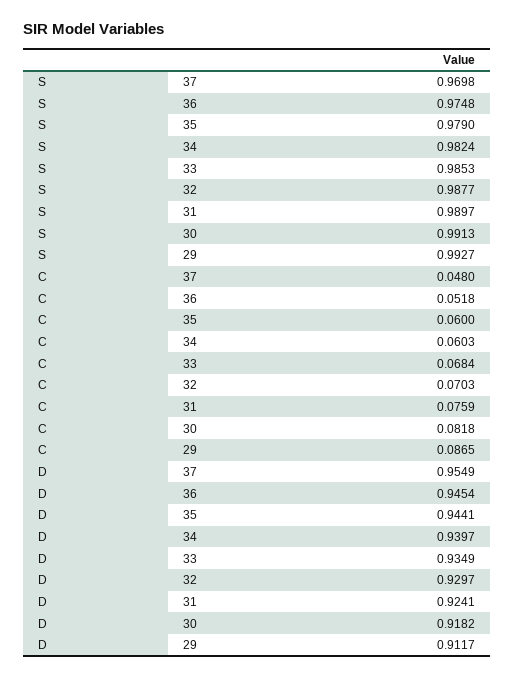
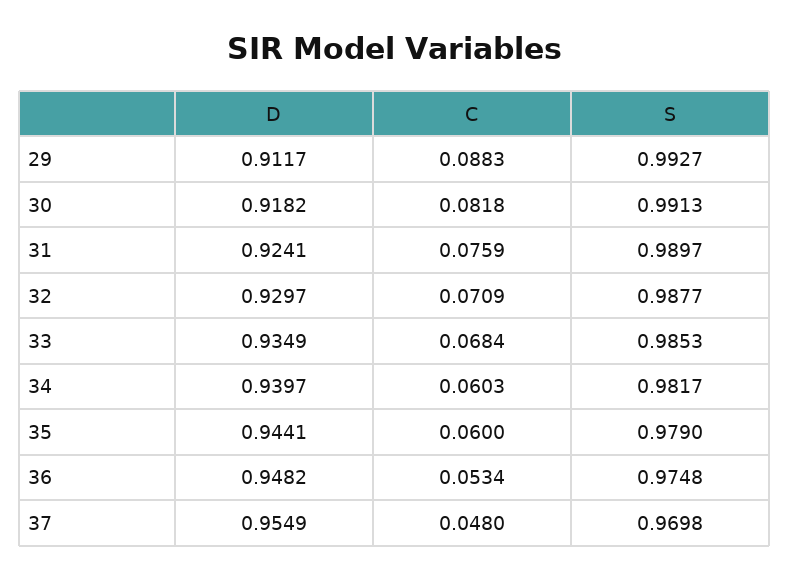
  {
    "S": {
      "37": 0.9698,
      "36": 0.9748,
      "35": 0.979,
-     "34": 0.9824,
+     "34": 0.9817,
      "33": 0.9853,
      "32": 0.9877,
      "31": 0.9897,
      "30": 0.9913,
      "29": 0.9927
    },
    "C": {
      "37": 0.048,
-     "36": 0.0518,
+     "36": 0.0534,
      "35": 0.06,
      "34": 0.0603,
      "33": 0.0684,
-     "32": 0.0703,
+     "32": 0.0709,
      "31": 0.0759,
      "30": 0.0818,
-     "29": 0.0865
+     "29": 0.0883
    },
    "D": {
      "37": 0.9549,
-     "36": 0.9454,
+     "36": 0.9482,
      "35": 0.9441,
      "34": 0.9397,
      "33": 0.9349,
      "32": 0.9297,
      "31": 0.9241,
      "30": 0.9182,
      "29": 0.9117
    }
  }

